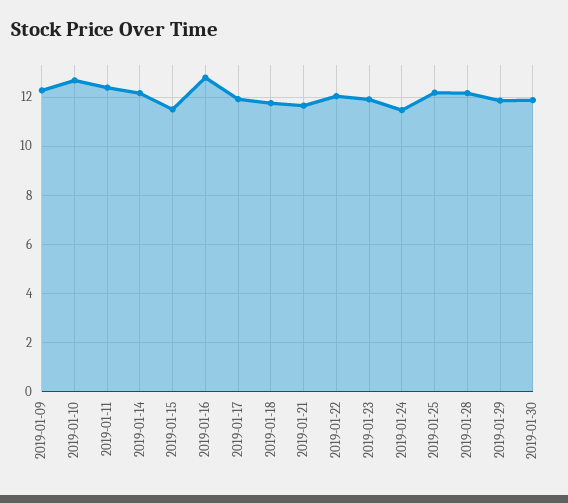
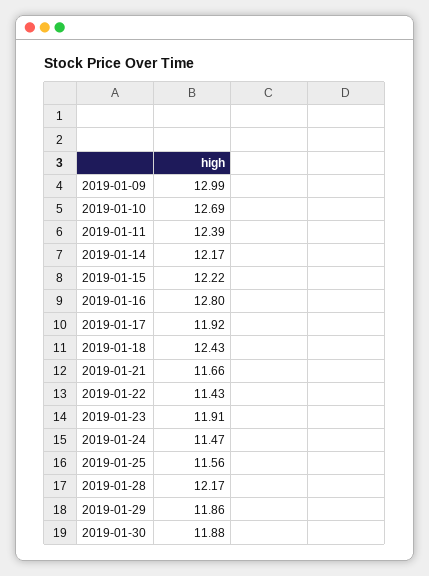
  {
-   "2019-01-09": 12.25,
+   "2019-01-09": 12.99,
    "2019-01-10": 12.69,
    "2019-01-11": 12.39,
    "2019-01-14": 12.17,
-   "2019-01-15": 11.5,
+   "2019-01-15": 12.22,
    "2019-01-16": 12.8,
    "2019-01-17": 11.92,
-   "2019-01-18": 11.75,
+   "2019-01-18": 12.43,
    "2019-01-21": 11.66,
-   "2019-01-22": 12,
+   "2019-01-22": 11.43,
    "2019-01-23": 11.91,
    "2019-01-24": 11.47,
-   "2019-01-25": 12.25,
+   "2019-01-25": 11.56,
    "2019-01-28": 12.17,
    "2019-01-29": 11.86,
    "2019-01-30": 11.88
  }

